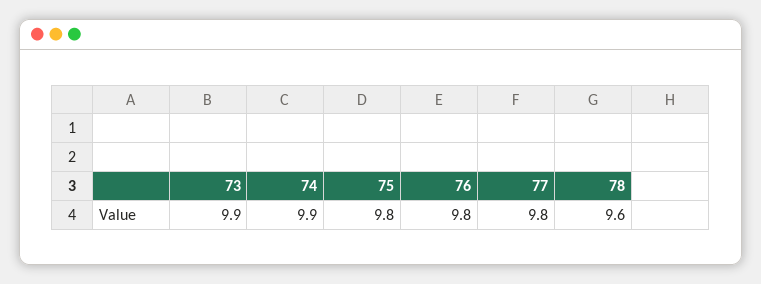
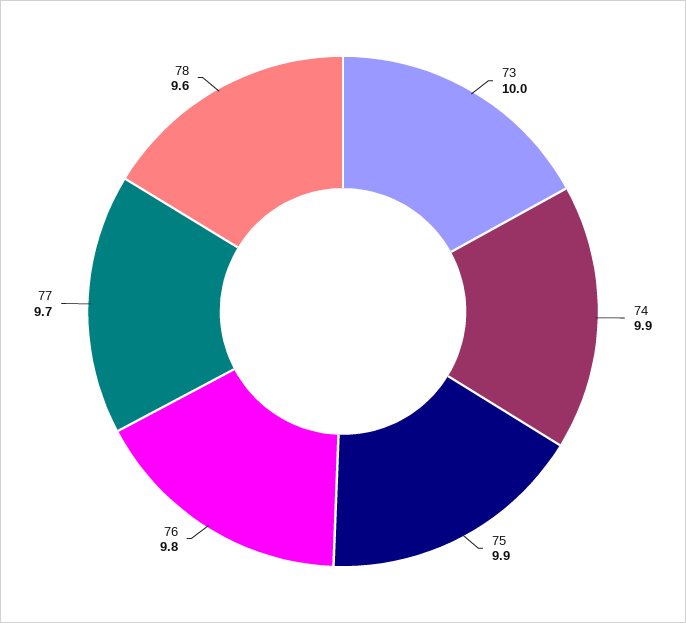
  {
-   "73": 9.9,
+   "73": 10,
    "74": 9.9,
-   "75": 9.8,
+   "75": 9.9,
    "76": 9.8,
-   "77": 9.8,
+   "77": 9.7,
    "78": 9.6
  }

